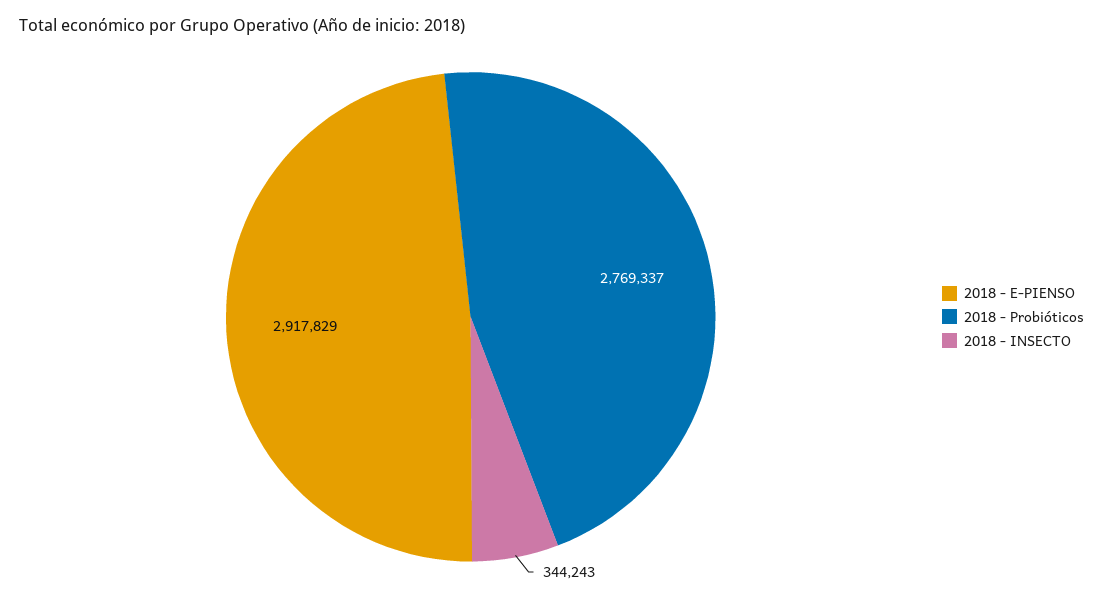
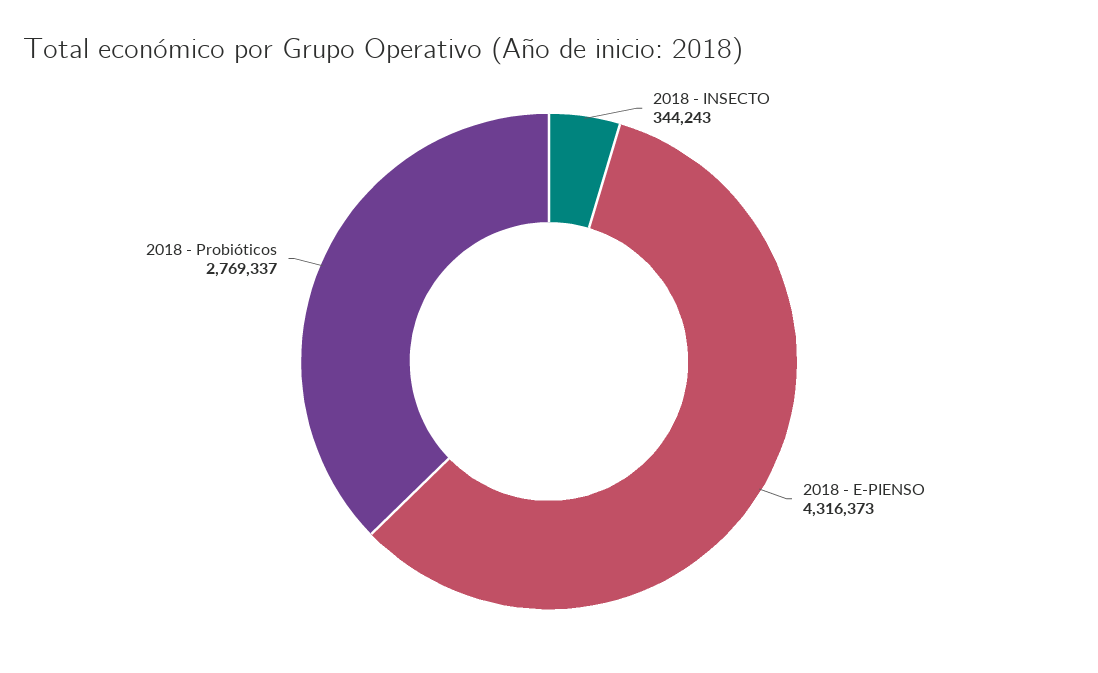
  {
-   "2018 - E-PIENSO": 2917829,
+   "2018 - E-PIENSO": 4316373,
    "2018 - Probióticos": 2769337,
    "2018 - INSECTO": 344243
  }

